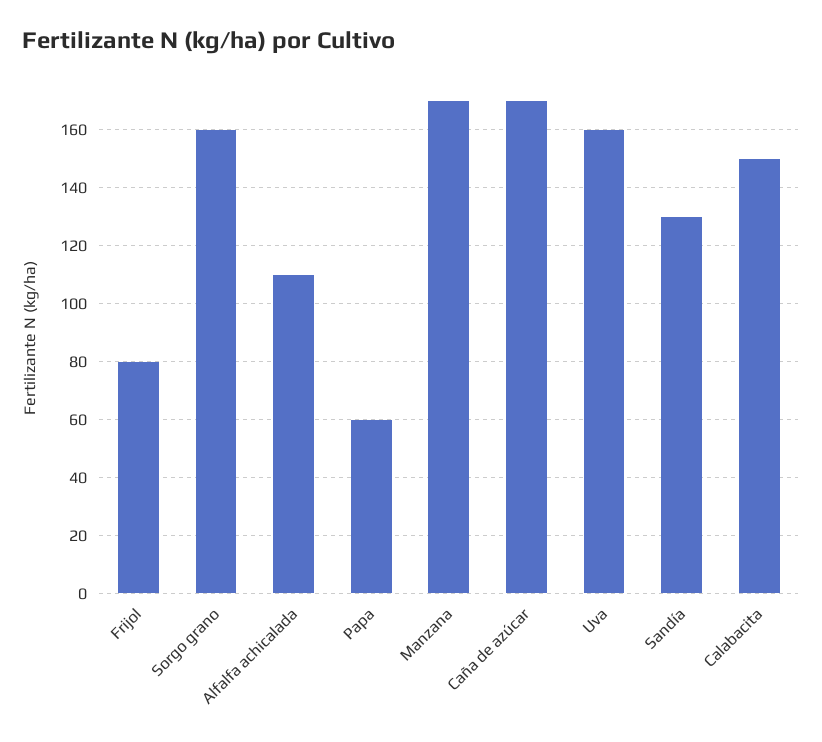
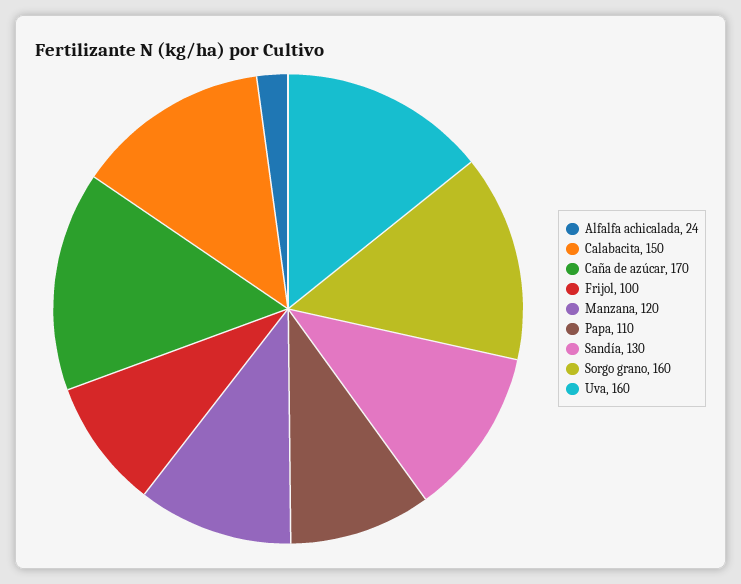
  {
-   "Frijol": 80,
+   "Frijol": 100,
    "Sorgo grano": 160,
-   "Alfalfa achicalada": 110,
+   "Alfalfa achicalada": 24,
-   "Papa": 60,
+   "Papa": 110,
-   "Manzana": 170,
+   "Manzana": 120,
    "Caña de azúcar": 170,
    "Uva": 160,
    "Sandía": 130,
    "Calabacita": 150
  }

